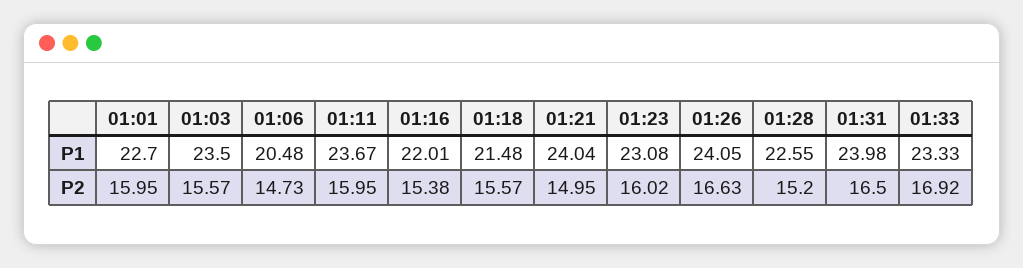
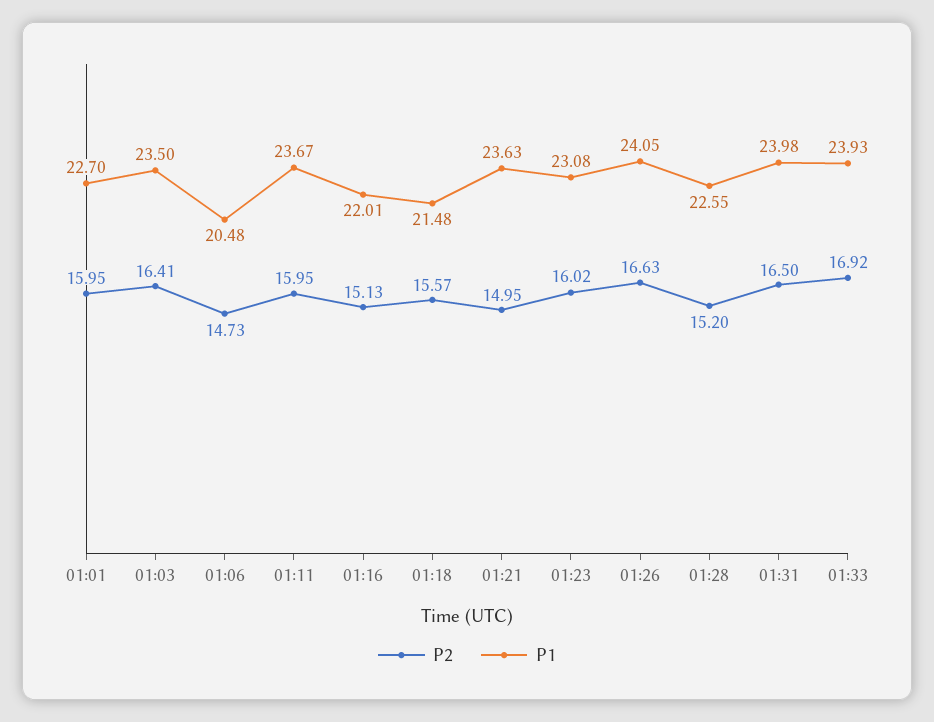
  {
    "P1": {
      "01:01": 22.7,
      "01:03": 23.5,
      "01:06": 20.48,
      "01:11": 23.67,
      "01:16": 22.01,
      "01:18": 21.48,
-     "01:21": 24.04,
+     "01:21": 23.63,
      "01:23": 23.08,
      "01:26": 24.05,
      "01:28": 22.55,
      "01:31": 23.98,
-     "01:33": 23.33
+     "01:33": 23.93
    },
    "P2": {
      "01:01": 15.95,
-     "01:03": 15.57,
+     "01:03": 16.41,
      "01:06": 14.73,
      "01:11": 15.95,
-     "01:16": 15.38,
+     "01:16": 15.13,
      "01:18": 15.57,
      "01:21": 14.95,
      "01:23": 16.02,
      "01:26": 16.63,
      "01:28": 15.2,
      "01:31": 16.5,
      "01:33": 16.92
    }
  }

